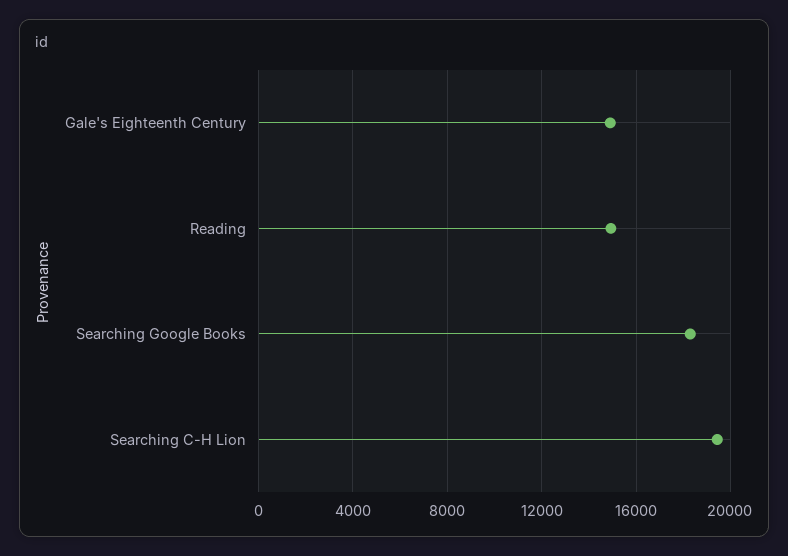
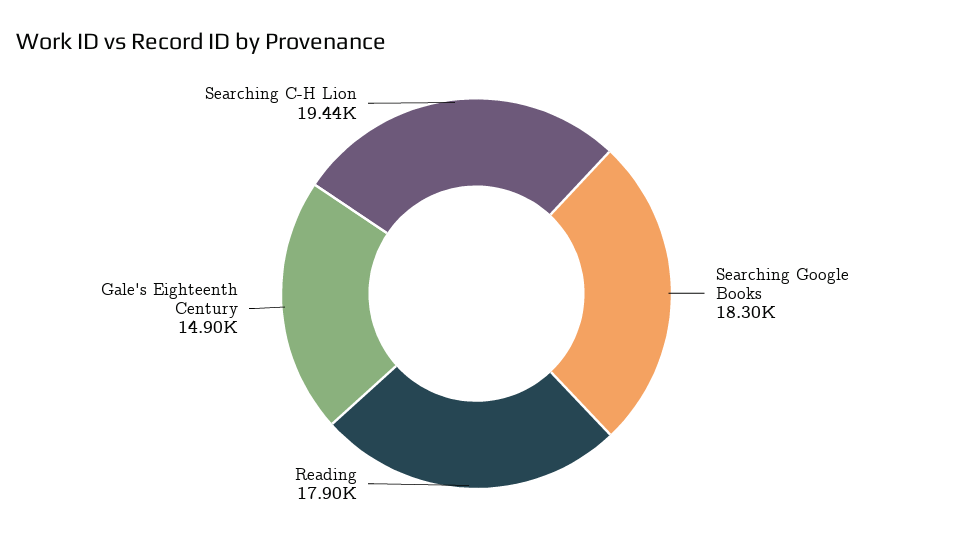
  {
    "Gale's Eighteenth Century": 14900,
-   "Reading": 15000,
+   "Reading": 17900,
    "Searching Google Books": 18300,
    "Searching C-H Lion": 19440
  }

